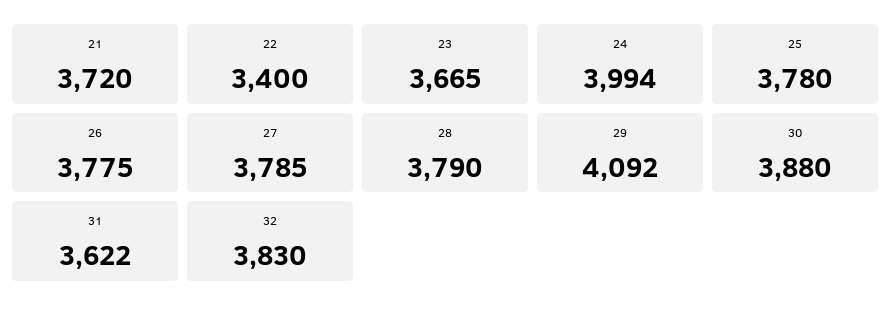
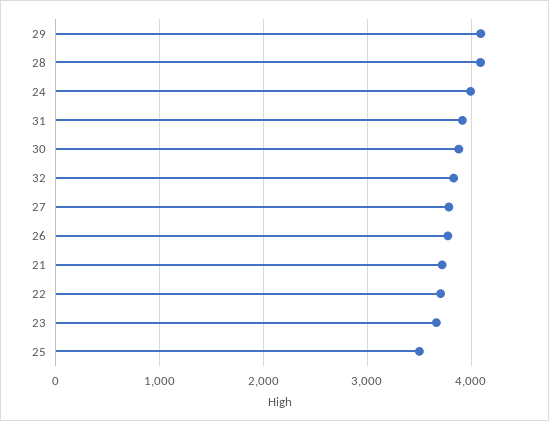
  {
    "21": 3720,
-   "22": 3400,
+   "22": 3700,
    "23": 3665,
    "24": 3994,
-   "25": 3780,
+   "25": 3500,
    "26": 3775,
    "27": 3785,
-   "28": 3790,
+   "28": 4100,
    "29": 4092,
    "30": 3880,
-   "31": 3622,
+   "31": 3900,
    "32": 3830
  }

